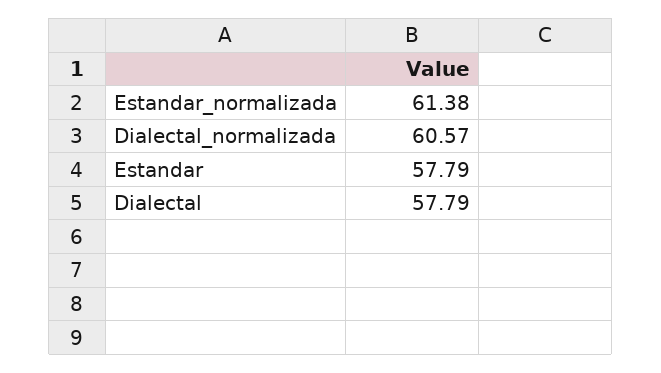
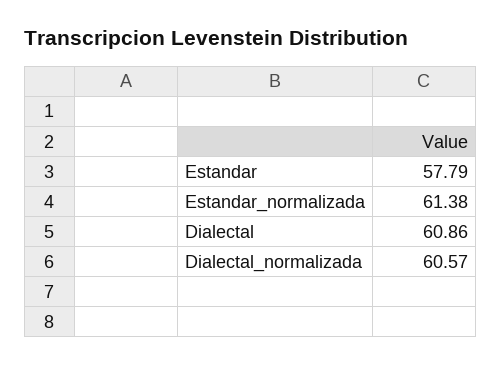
  {
    "Estandar_normalizada": 61.38,
    "Dialectal_normalizada": 60.57,
    "Estandar": 57.79,
-   "Dialectal": 57.79
+   "Dialectal": 60.86
  }

